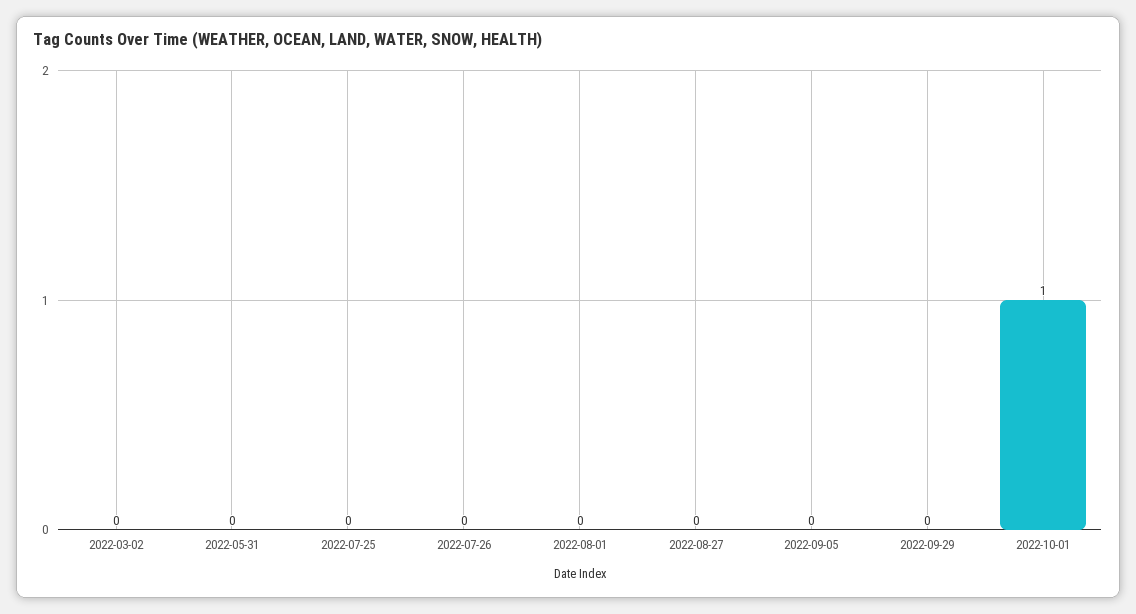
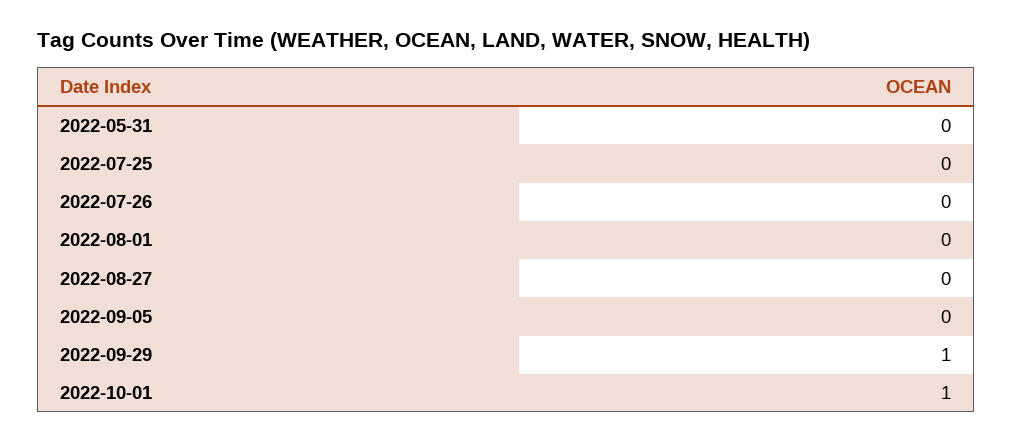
  {
-   "2022-03-02": 0,
    "2022-05-31": 0,
    "2022-07-25": 0,
    "2022-07-26": 0,
    "2022-08-01": 0,
    "2022-08-27": 0,
    "2022-09-05": 0,
-   "2022-09-29": 0,
+   "2022-09-29": 1,
    "2022-10-01": 1
  }

